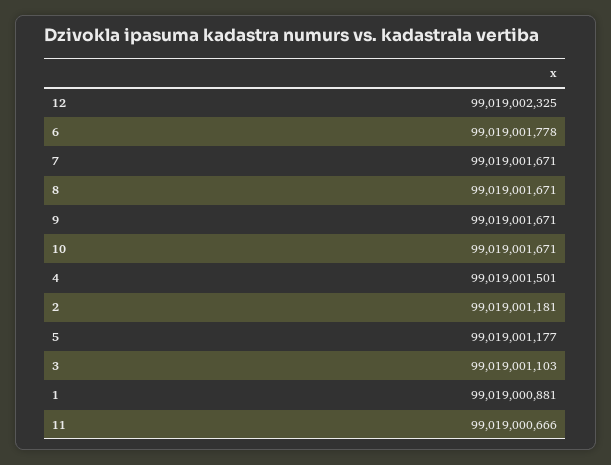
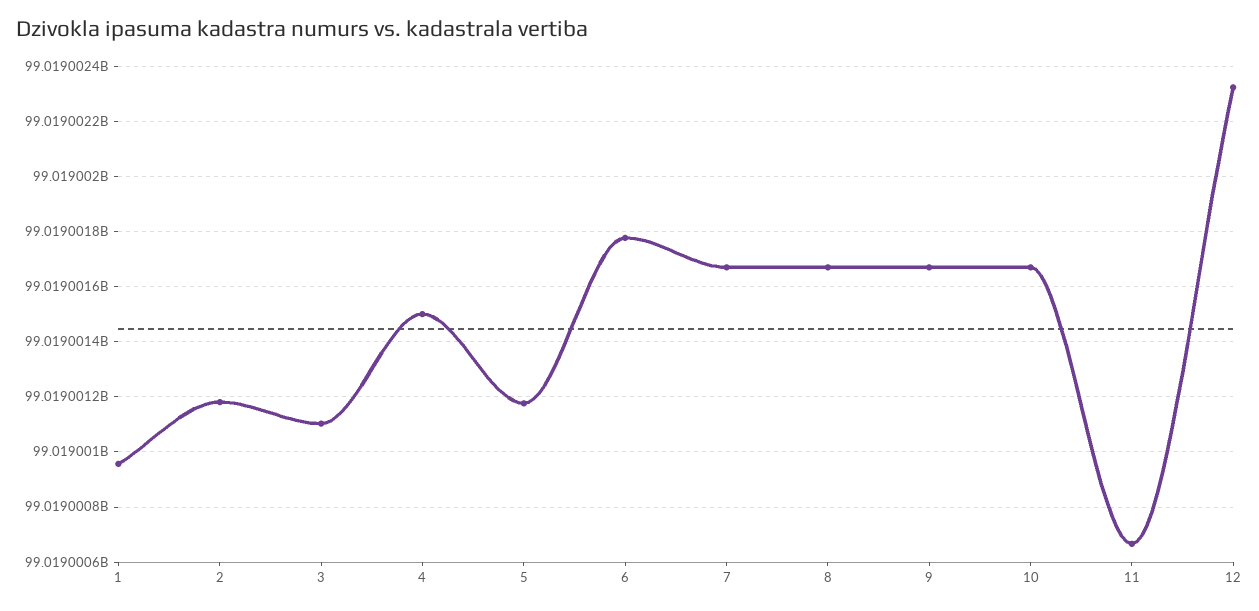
  {
    "12": 99019002325,
    "6": 99019001778,
    "7": 99019001671,
    "8": 99019001671,
    "9": 99019001671,
    "10": 99019001671,
    "4": 99019001501,
    "2": 99019001181,
    "5": 99019001177,
    "3": 99019001103,
-   "1": 99019000881,
+   "1": 99019000950,
    "11": 99019000666
  }

